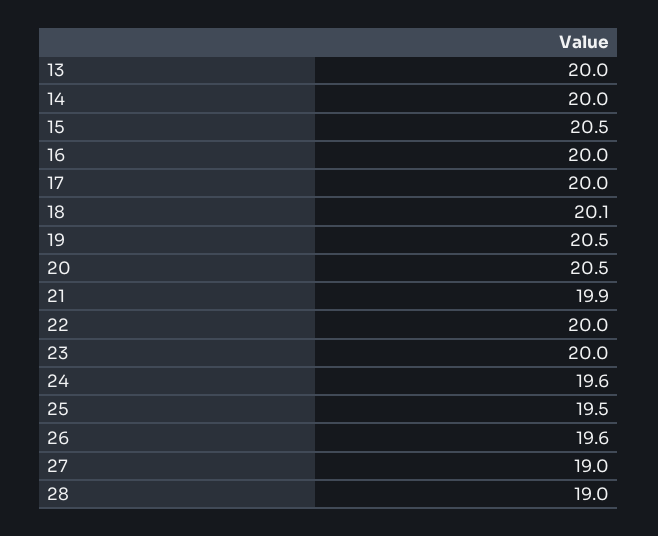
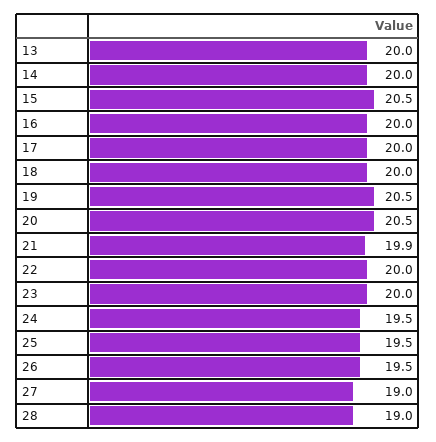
  {
    "13": 20,
    "14": 20,
    "15": 20.5,
    "16": 20,
    "17": 20,
-   "18": 20.1,
+   "18": 20,
    "19": 20.5,
    "20": 20.5,
    "21": 19.9,
    "22": 20,
    "23": 20,
-   "24": 19.6,
+   "24": 19.5,
    "25": 19.5,
-   "26": 19.6,
+   "26": 19.5,
    "27": 19,
    "28": 19
  }

